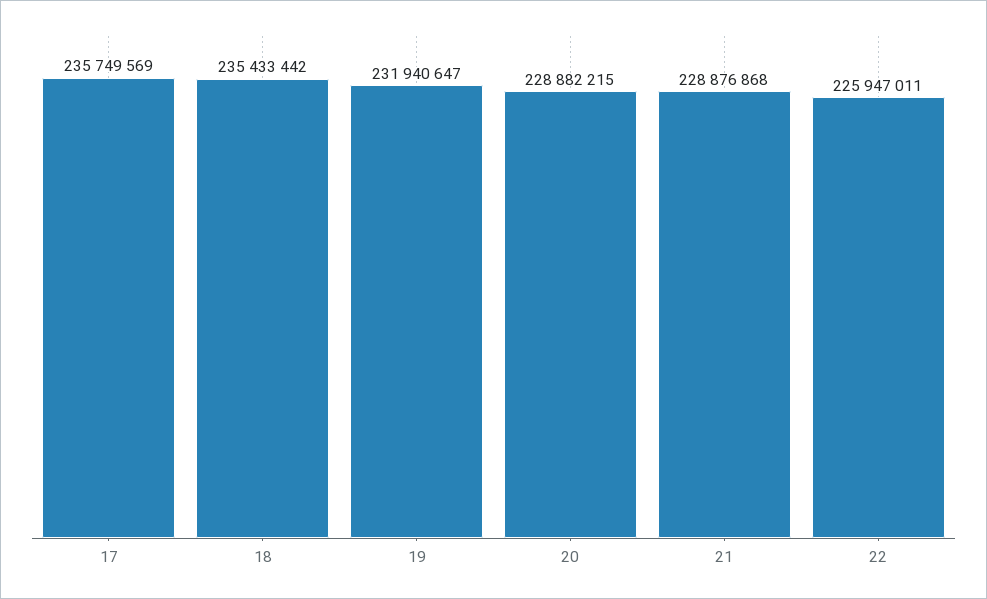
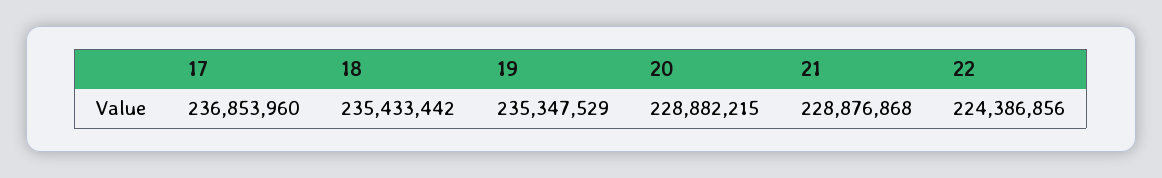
  {
-   "17": 235749569,
+   "17": 236853960,
    "18": 235433442,
-   "19": 231940647,
+   "19": 235347529,
    "20": 228882215,
    "21": 228876868,
-   "22": 225947011
+   "22": 224386856
  }

